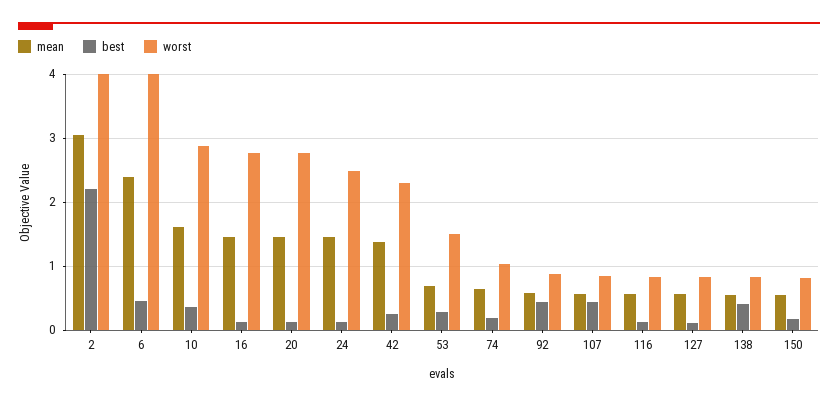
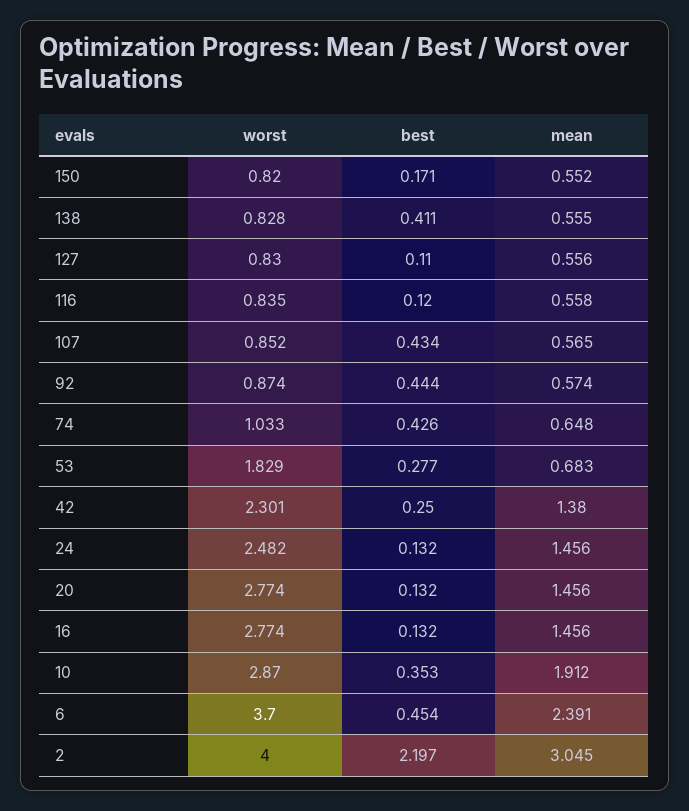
  {
    "mean": {
      "2": 3.045,
      "6": 2.391,
-     "10": 1.6,
+     "10": 1.912,
      "16": 1.456,
      "20": 1.456,
      "24": 1.456,
      "42": 1.38,
      "53": 0.683,
      "74": 0.648,
      "92": 0.574,
      "107": 0.565,
      "116": 0.558,
      "127": 0.556,
      "138": 0.555,
      "150": 0.552
    },
    "best": {
      "2": 2.197,
      "6": 0.454,
      "10": 0.353,
      "16": 0.132,
      "20": 0.132,
      "24": 0.132,
      "42": 0.25,
      "53": 0.277,
-     "74": 0.2,
+     "74": 0.426,
      "92": 0.444,
      "107": 0.434,
      "116": 0.12,
      "127": 0.11,
      "138": 0.411,
      "150": 0.171
    },
    "worst": {
      "2": 4,
-     "6": 4,
+     "6": 3.7,
      "10": 2.87,
      "16": 2.774,
      "20": 2.774,
      "24": 2.482,
      "42": 2.301,
-     "53": 1.5,
+     "53": 1.829,
      "74": 1.033,
      "92": 0.874,
      "107": 0.852,
      "116": 0.835,
      "127": 0.83,
      "138": 0.828,
      "150": 0.82
    }
  }

